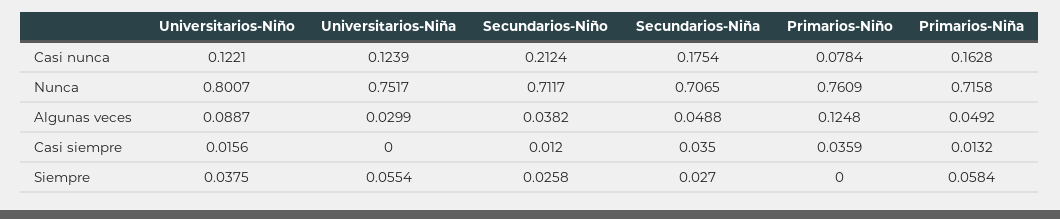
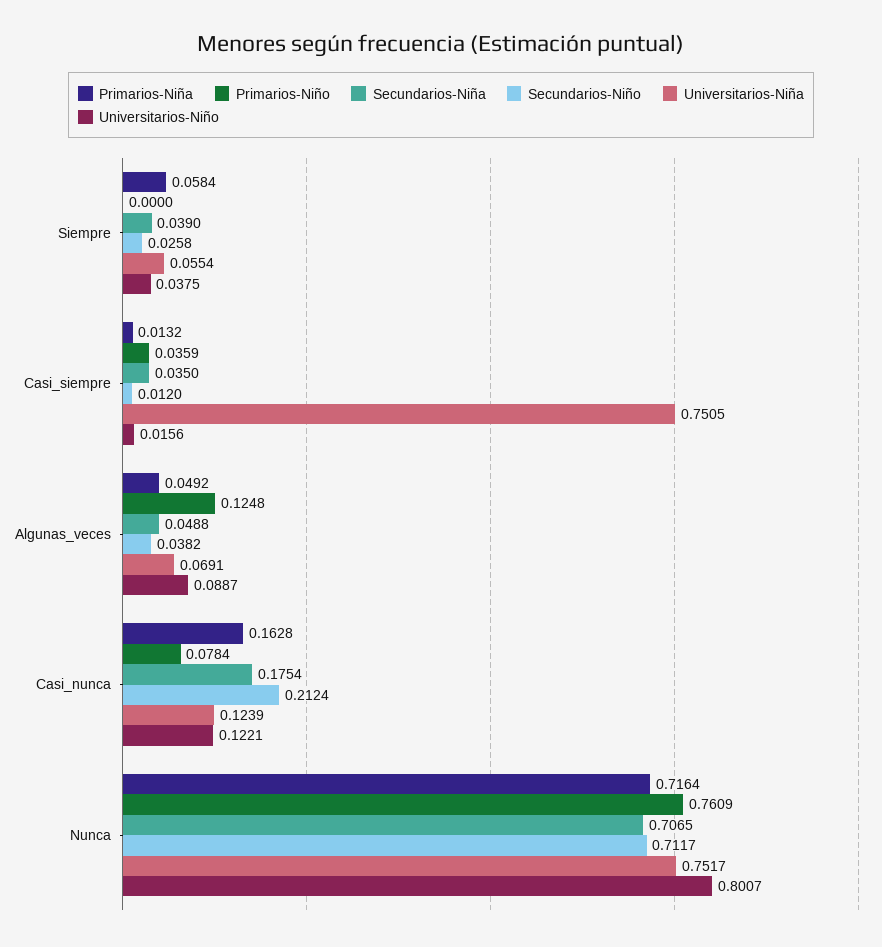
  {
    "Universitarios-Niño": {
      "Casi nunca": 0.1221,
      "Nunca": 0.8007,
      "Algunas veces": 0.0887,
      "Casi siempre": 0.0156,
      "Siempre": 0.0375
    },
    "Universitarios-Niña": {
      "Casi nunca": 0.1239,
      "Nunca": 0.7517,
-     "Algunas veces": 0.0299,
+     "Algunas veces": 0.0691,
-     "Casi siempre": 0,
+     "Casi siempre": 0.7505,
      "Siempre": 0.0554
    },
    "Secundarios-Niño": {
      "Casi nunca": 0.2124,
      "Nunca": 0.7117,
      "Algunas veces": 0.0382,
      "Casi siempre": 0.012,
      "Siempre": 0.0258
    },
    "Secundarios-Niña": {
      "Casi nunca": 0.1754,
      "Nunca": 0.7065,
      "Algunas veces": 0.0488,
      "Casi siempre": 0.035,
-     "Siempre": 0.027
+     "Siempre": 0.039
    },
    "Primarios-Niño": {
      "Casi nunca": 0.0784,
      "Nunca": 0.7609,
      "Algunas veces": 0.1248,
      "Casi siempre": 0.0359,
      "Siempre": 0
    },
    "Primarios-Niña": {
      "Casi nunca": 0.1628,
-     "Nunca": 0.7158,
+     "Nunca": 0.7164,
      "Algunas veces": 0.0492,
      "Casi siempre": 0.0132,
      "Siempre": 0.0584
    }
  }

